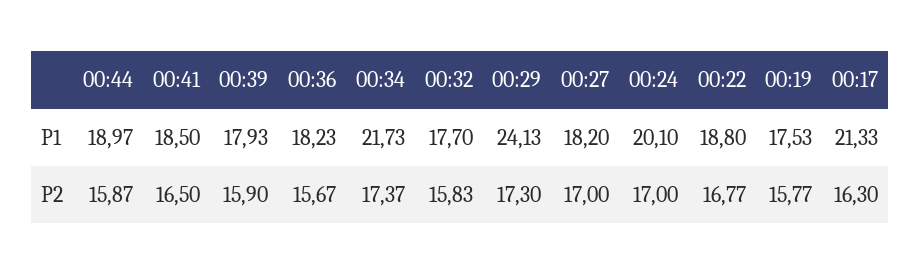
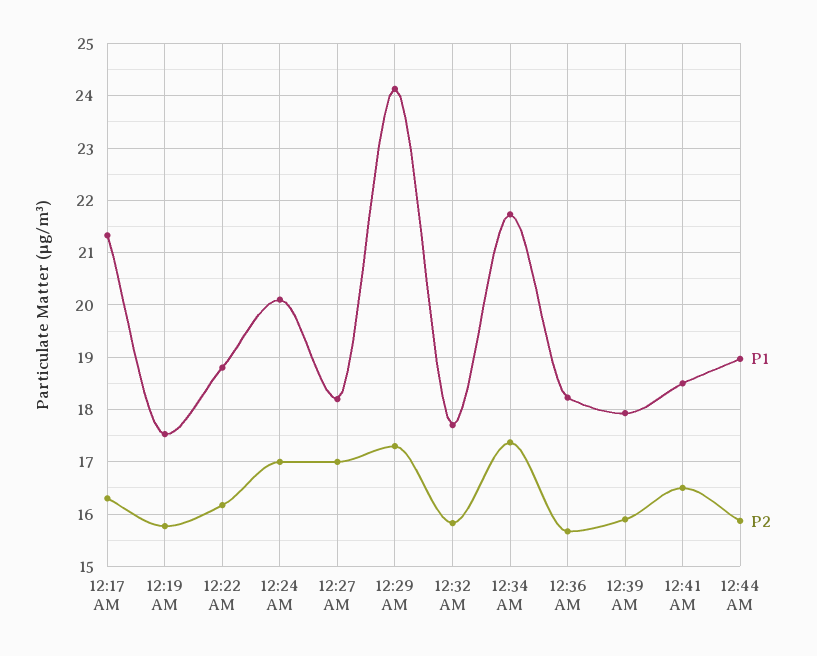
  {
    "P1": {
      "00:44": 18.97,
      "00:41": 18.5,
      "00:39": 17.93,
      "00:36": 18.23,
      "00:34": 21.73,
      "00:32": 17.7,
      "00:29": 24.13,
      "00:27": 18.2,
      "00:24": 20.1,
      "00:22": 18.8,
      "00:19": 17.53,
      "00:17": 21.33
    },
    "P2": {
      "00:44": 15.87,
      "00:41": 16.5,
      "00:39": 15.9,
      "00:36": 15.67,
      "00:34": 17.37,
      "00:32": 15.83,
      "00:29": 17.3,
      "00:27": 17,
      "00:24": 17,
-     "00:22": 16.77,
+     "00:22": 16.2,
      "00:19": 15.77,
      "00:17": 16.3
    }
  }

